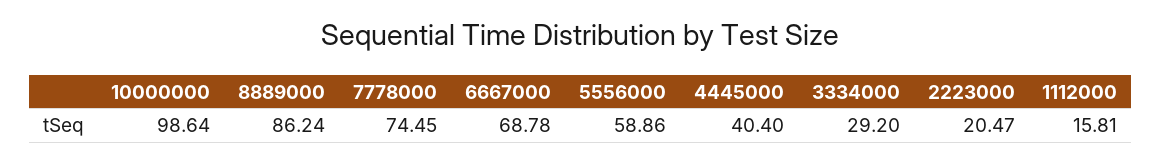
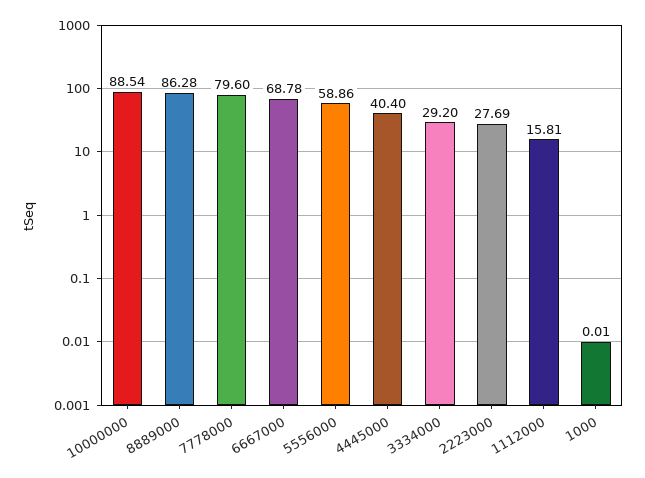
  {
-   "10000000": 98.64,
+   "10000000": 88.54,
-   "8889000": 86.24,
+   "8889000": 86.28,
-   "7778000": 74.45,
+   "7778000": 79.6,
    "6667000": 68.78,
    "5556000": 58.86,
    "4445000": 40.4,
    "3334000": 29.2,
-   "2223000": 20.47,
+   "2223000": 27.69,
-   "1112000": 15.81
+   "1112000": 15.81,
+   "1000": 0.01
  }

